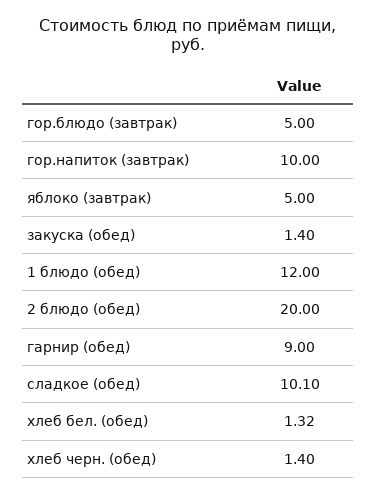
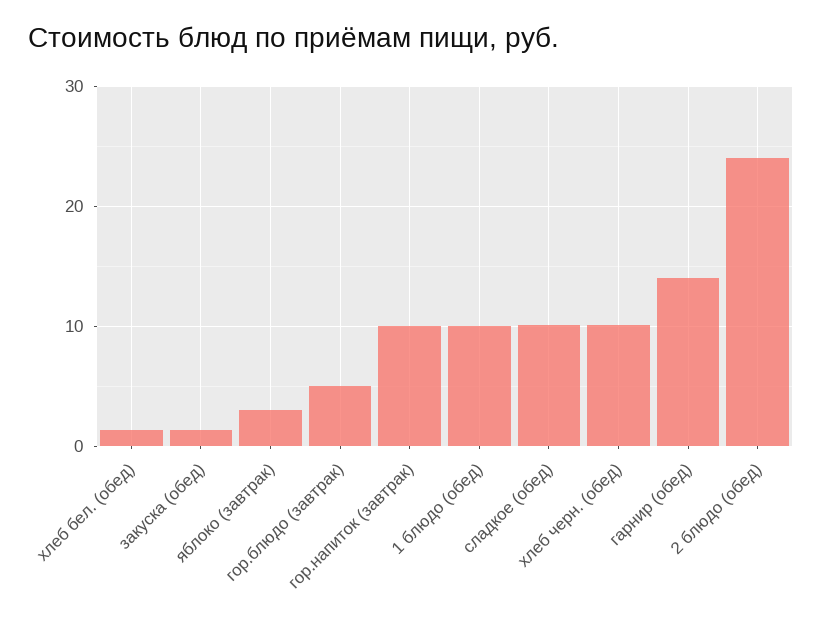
  {
    "гор.блюдо (завтрак)": 5,
    "гор.напиток (завтрак)": 10,
-   "яблоко (завтрак)": 5,
+   "яблоко (завтрак)": 3,
    "закуска (обед)": 1.4,
-   "1 блюдо (обед)": 12,
+   "1 блюдо (обед)": 10,
-   "2 блюдо (обед)": 20,
+   "2 блюдо (обед)": 24,
-   "гарнир (обед)": 9,
+   "гарнир (обед)": 14,
    "сладкое (обед)": 10.1,
    "хлеб бел. (обед)": 1.32,
-   "хлеб черн. (обед)": 1.4
+   "хлеб черн. (обед)": 10
  }

